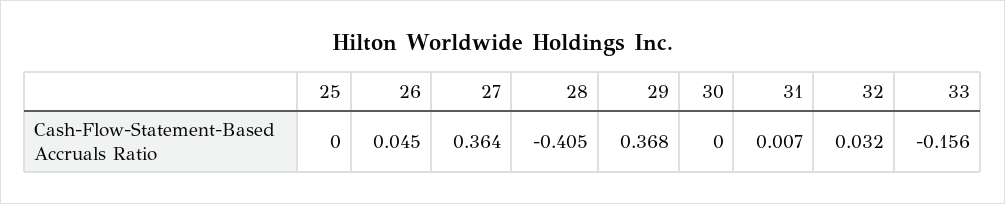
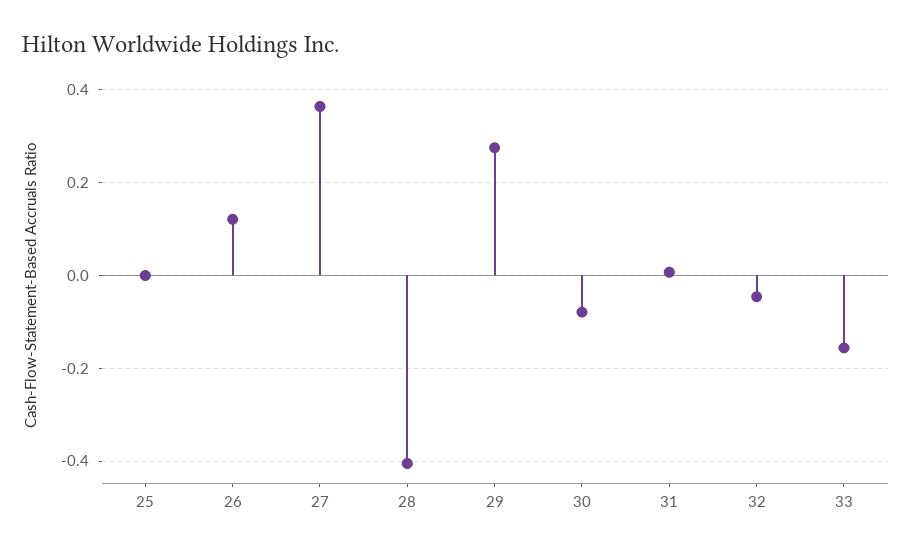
  {
    "25": 0,
-   "26": 0.045,
+   "26": 0.12,
    "27": 0.364,
    "28": -0.405,
-   "29": 0.368,
+   "29": 0.28,
-   "30": 0,
+   "30": -0.08,
    "31": 0.007,
-   "32": 0.032,
+   "32": -0.04,
    "33": -0.156
  }

